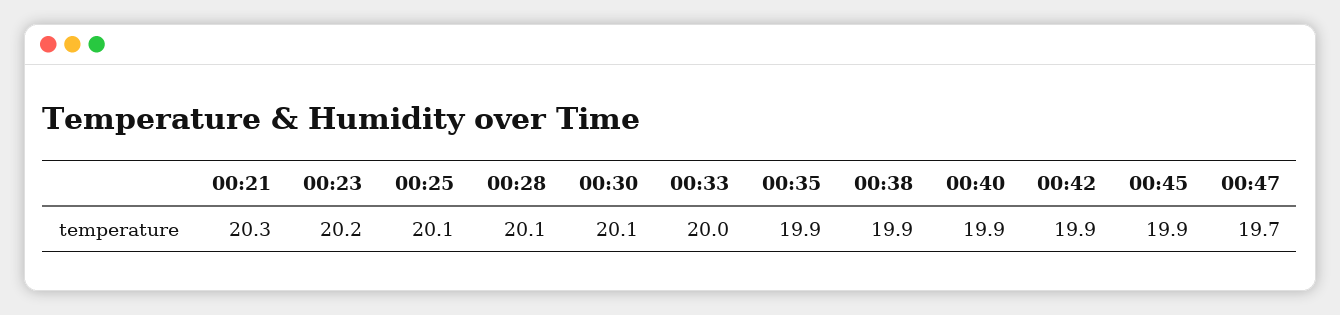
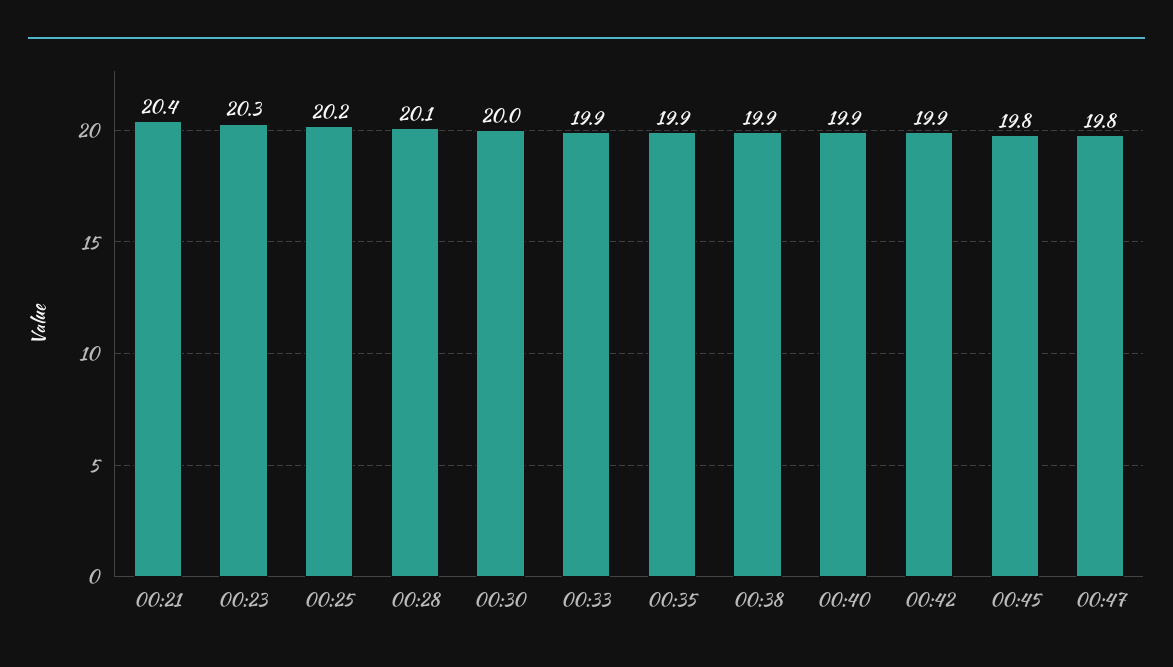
  {
-   "00:21": 20.3,
+   "00:21": 20.4,
-   "00:23": 20.2,
+   "00:23": 20.3,
-   "00:25": 20.1,
+   "00:25": 20.2,
    "00:28": 20.1,
-   "00:30": 20.1,
+   "00:30": 20,
-   "00:33": 20,
+   "00:33": 19.9,
    "00:35": 19.9,
    "00:38": 19.9,
    "00:40": 19.9,
    "00:42": 19.9,
-   "00:45": 19.9,
+   "00:45": 19.8,
-   "00:47": 19.7
+   "00:47": 19.8
  }

